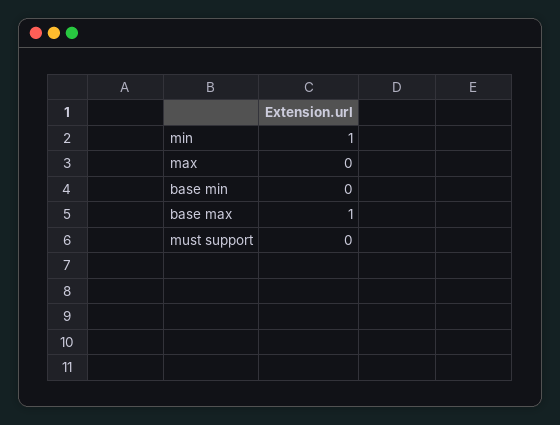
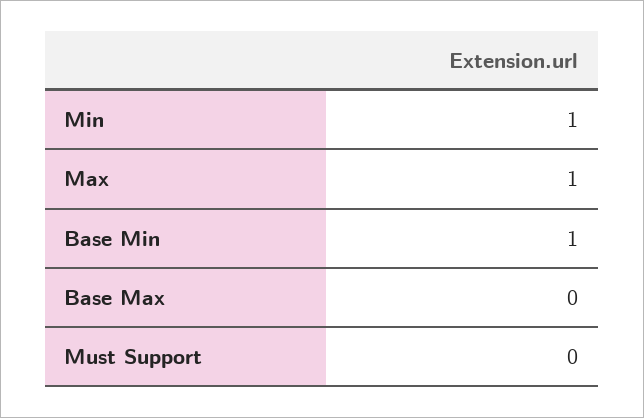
  {
    "min": 1,
-   "max": 0,
+   "max": 1,
-   "base min": 0,
+   "base min": 1,
-   "base max": 1,
+   "base max": 0,
    "must support": 0
  }

